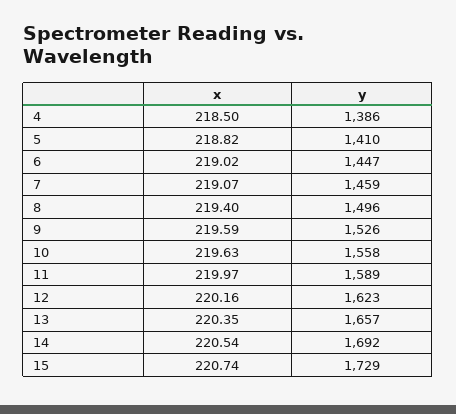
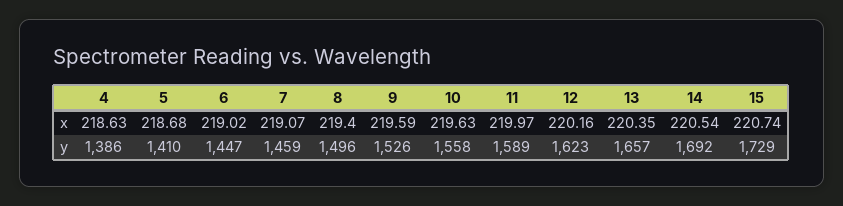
  {
    "x": {
-     "4": 218.5,
+     "4": 218.63,
-     "5": 218.82,
+     "5": 218.68,
      "6": 219.02,
      "7": 219.07,
      "8": 219.4,
      "9": 219.59,
      "10": 219.63,
      "11": 219.97,
      "12": 220.16,
      "13": 220.35,
      "14": 220.54,
      "15": 220.74
    },
    "y": {
      "4": 1386,
      "5": 1410,
      "6": 1447,
      "7": 1459,
      "8": 1496,
      "9": 1526,
      "10": 1558,
      "11": 1589,
      "12": 1623,
      "13": 1657,
      "14": 1692,
      "15": 1729
    }
  }

